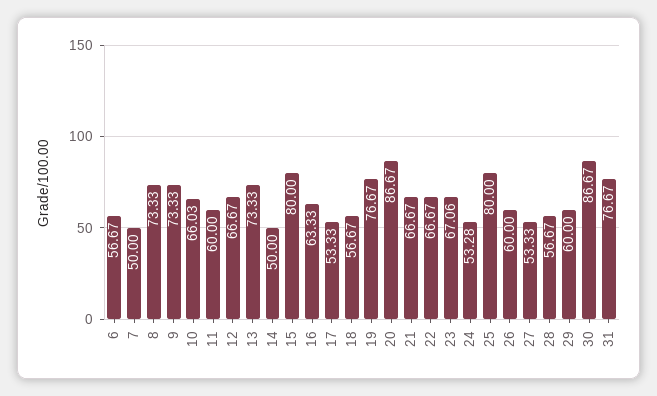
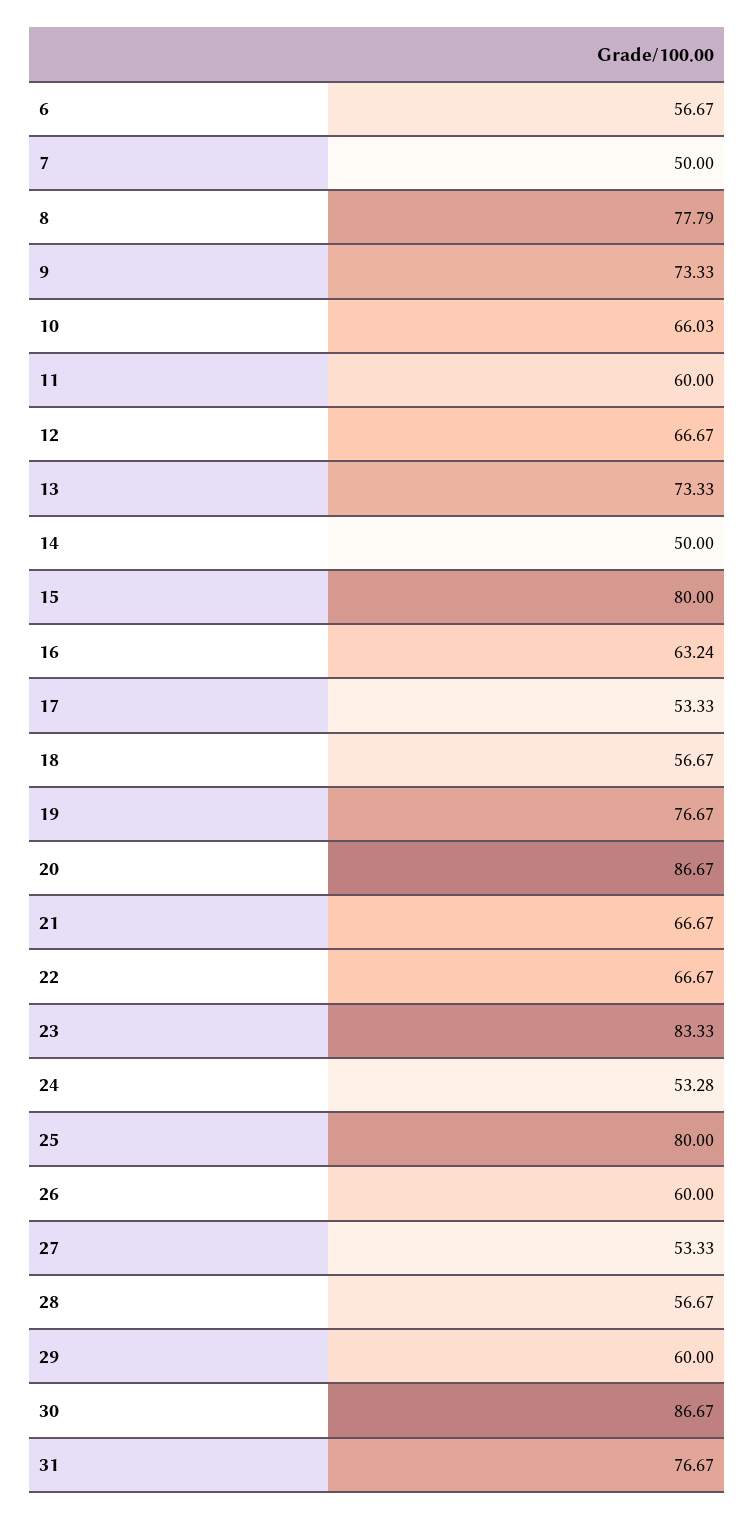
  {
    "6": 56.67,
    "7": 50,
-   "8": 73.33,
+   "8": 77.79,
    "9": 73.33,
    "10": 66.03,
    "11": 60,
    "12": 66.67,
    "13": 73.33,
    "14": 50,
    "15": 80,
-   "16": 63.33,
+   "16": 63.24,
    "17": 53.33,
    "18": 56.67,
    "19": 76.67,
    "20": 86.67,
    "21": 66.67,
    "22": 66.67,
-   "23": 67.06,
+   "23": 83.33,
    "24": 53.28,
    "25": 80,
    "26": 60,
    "27": 53.33,
    "28": 56.67,
    "29": 60,
    "30": 86.67,
    "31": 76.67
  }

